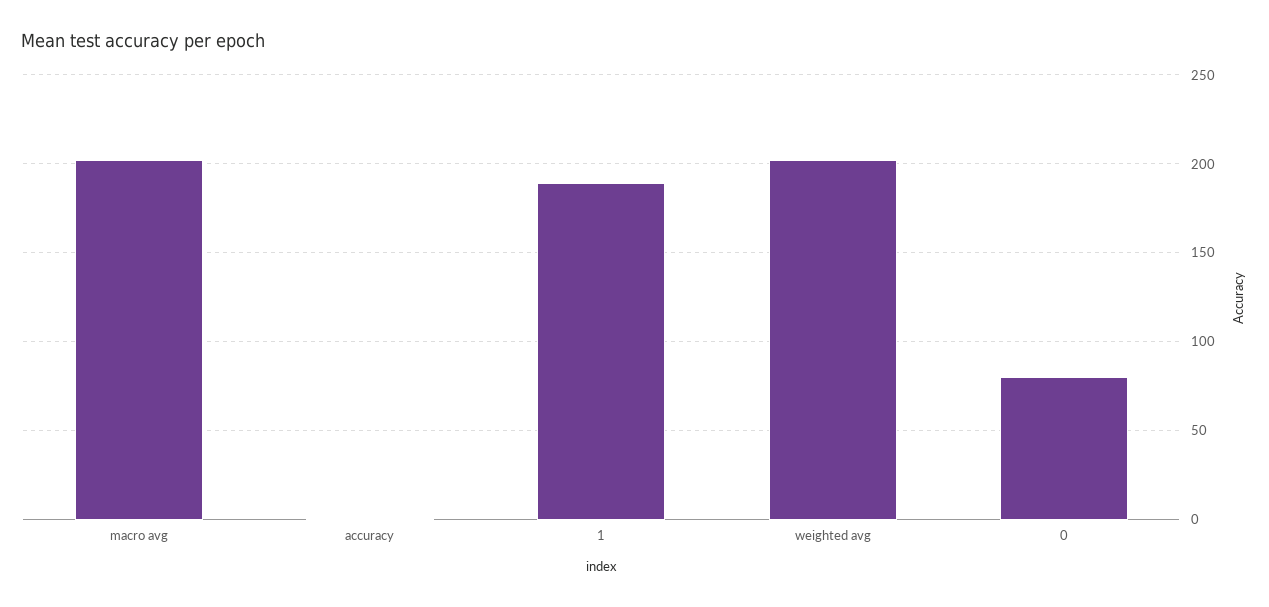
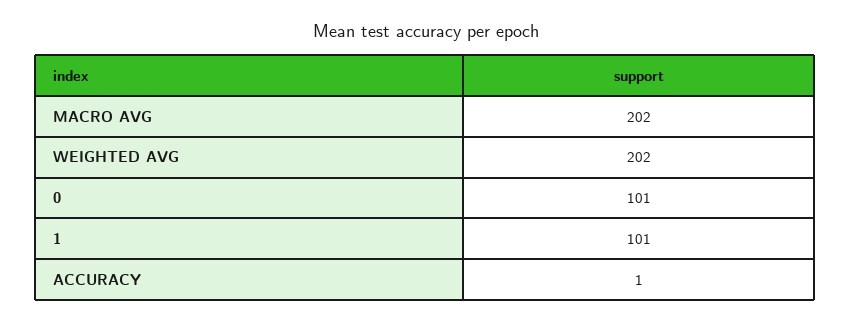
  {
    "macro avg": 202,
    "accuracy": 1,
-   "1": 190,
+   "1": 101,
    "weighted avg": 202,
-   "0": 80
+   "0": 101
  }

